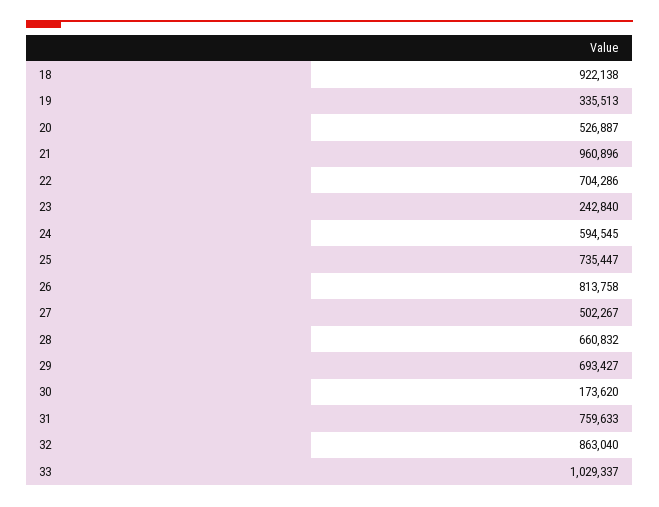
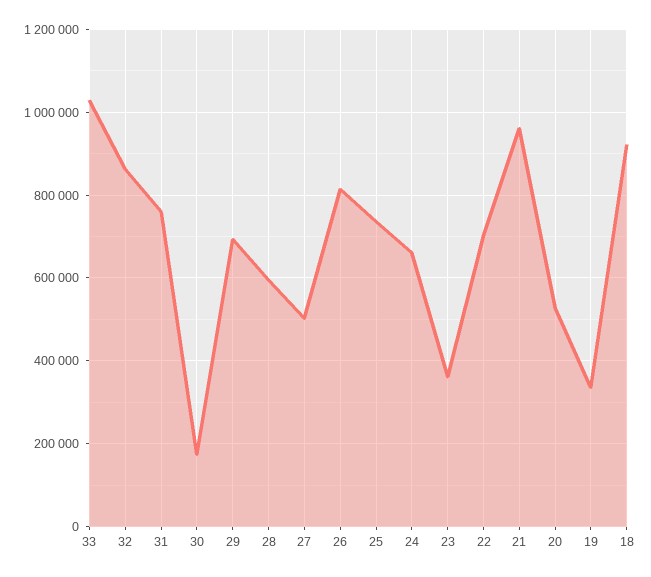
  {
    "18": 922138,
    "19": 335513,
    "20": 526887,
    "21": 960896,
    "22": 704286,
-   "23": 242840,
+   "23": 360000,
-   "24": 594545,
+   "24": 660000,
    "25": 735447,
    "26": 813758,
    "27": 502267,
-   "28": 660832,
+   "28": 600000,
    "29": 693427,
    "30": 173620,
    "31": 759633,
    "32": 863040,
    "33": 1029337
  }

